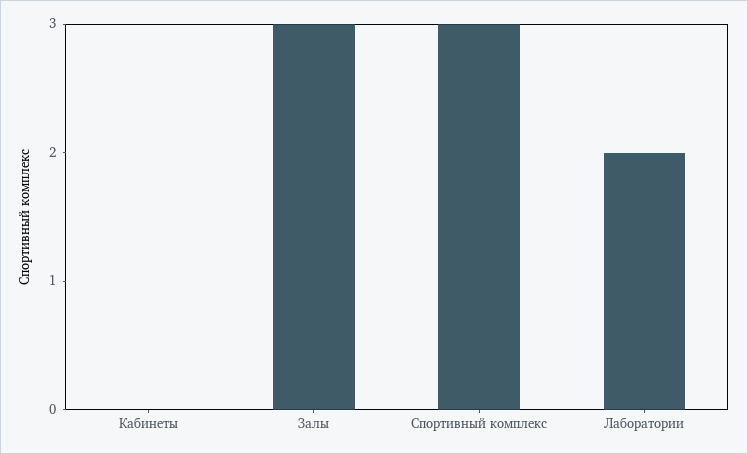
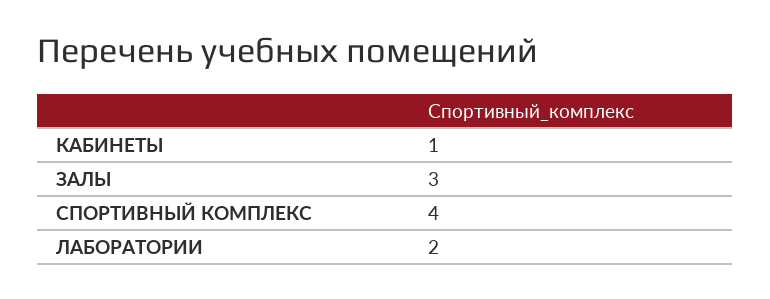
  {
-   "Кабинеты": 0,
+   "Кабинеты": 1,
    "Залы": 3,
-   "Спортивный комплекс": 3,
+   "Спортивный комплекс": 4,
    "Лаборатории": 2
  }

